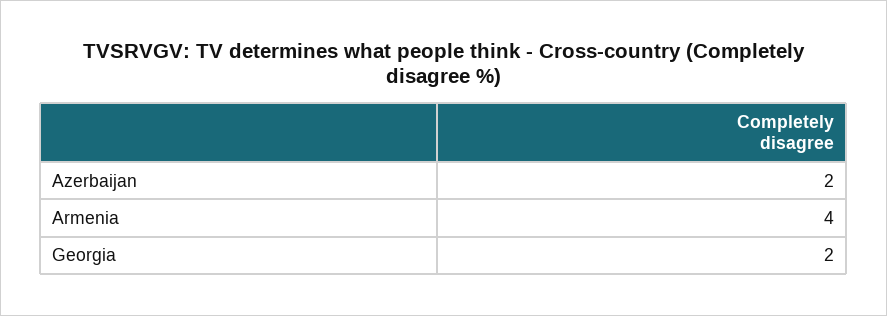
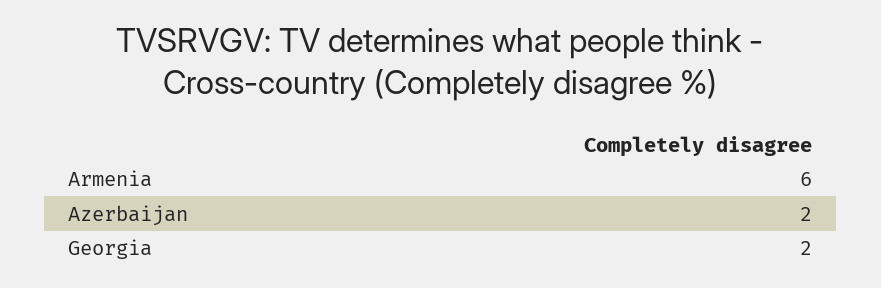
  {
    "Azerbaijan": 2,
-   "Armenia": 4,
+   "Armenia": 6,
    "Georgia": 2
  }

